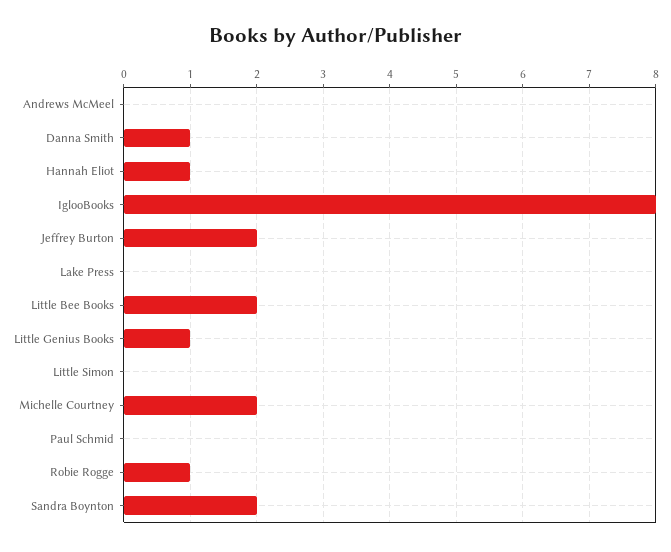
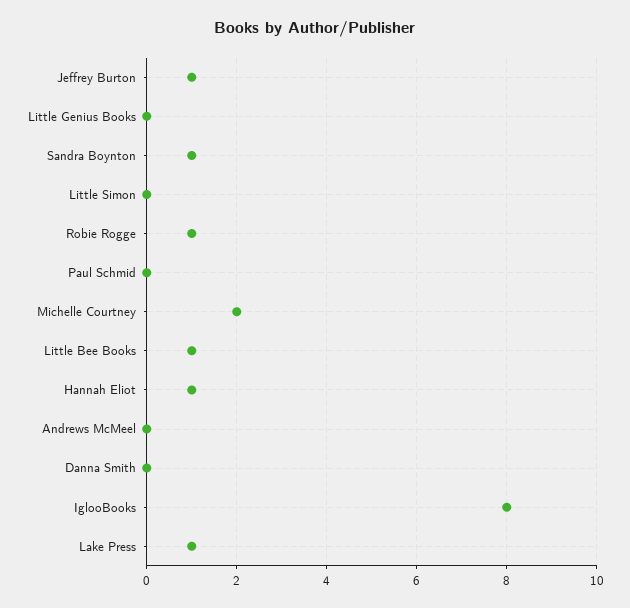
  {
    "Andrews McMeel": 0,
-   "Danna Smith": 1,
+   "Danna Smith": 0,
    "Hannah Eliot": 1,
    "IglooBooks": 8,
-   "Jeffrey Burton": 2,
+   "Jeffrey Burton": 1,
-   "Lake Press": 0,
+   "Lake Press": 1,
-   "Little Bee Books": 2,
+   "Little Bee Books": 1,
-   "Little Genius Books": 1,
+   "Little Genius Books": 0,
    "Little Simon": 0,
    "Michelle Courtney": 2,
    "Paul Schmid": 0,
    "Robie Rogge": 1,
-   "Sandra Boynton": 2
+   "Sandra Boynton": 1
  }

